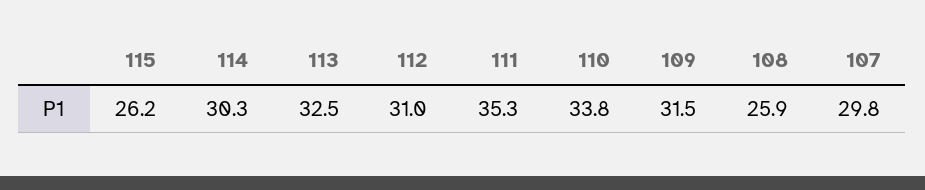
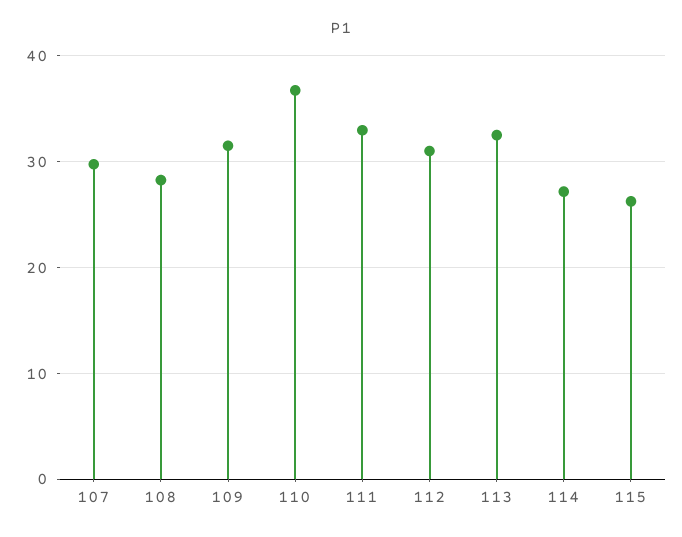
  {
    "115": 26.2,
-   "114": 30.3,
+   "114": 27,
    "113": 32.5,
    "112": 31,
-   "111": 35.3,
+   "111": 33,
-   "110": 33.8,
+   "110": 37,
    "109": 31.5,
-   "108": 25.9,
+   "108": 28,
    "107": 29.8
  }

